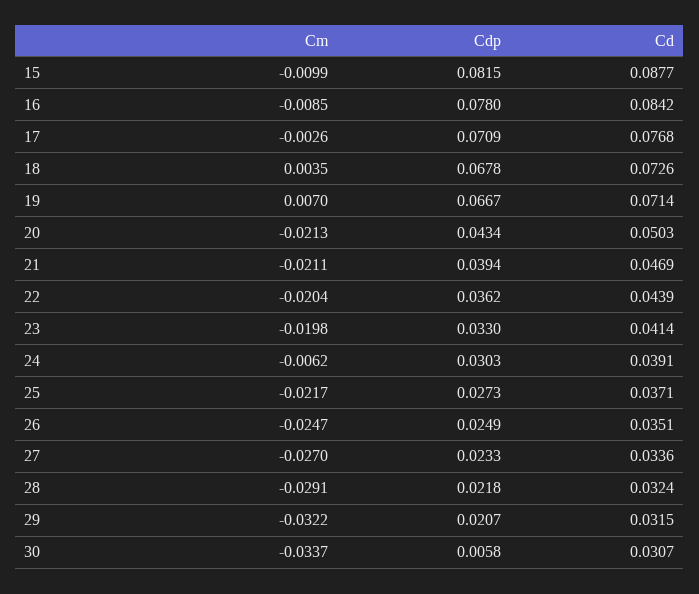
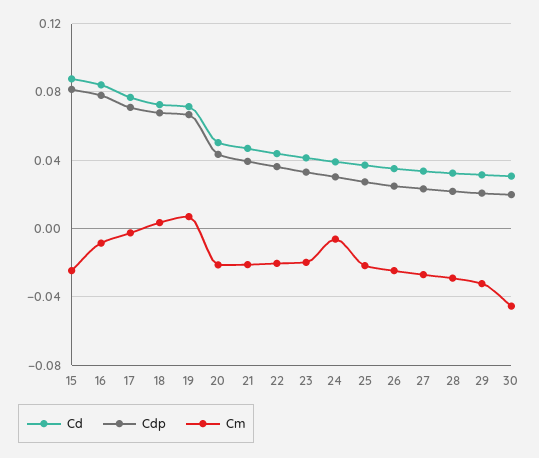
  {
    "Cm": {
-     "15": -0.0099,
+     "15": -0.025,
      "16": -0.0085,
      "17": -0.0026,
      "18": 0.0035,
      "19": 0.007,
      "20": -0.0213,
      "21": -0.0211,
      "22": -0.0204,
      "23": -0.0198,
      "24": -0.0062,
      "25": -0.0217,
      "26": -0.0247,
      "27": -0.027,
      "28": -0.0291,
      "29": -0.0322,
-     "30": -0.0337
+     "30": -0.045
    },
    "Cdp": {
      "15": 0.0815,
      "16": 0.078,
      "17": 0.0709,
      "18": 0.0678,
      "19": 0.0667,
      "20": 0.0434,
      "21": 0.0394,
      "22": 0.0362,
      "23": 0.033,
      "24": 0.0303,
      "25": 0.0273,
      "26": 0.0249,
      "27": 0.0233,
      "28": 0.0218,
      "29": 0.0207,
-     "30": 0.0058
+     "30": 0.02
    },
    "Cd": {
      "15": 0.0877,
      "16": 0.0842,
      "17": 0.0768,
      "18": 0.0726,
      "19": 0.0714,
      "20": 0.0503,
      "21": 0.0469,
      "22": 0.0439,
      "23": 0.0414,
      "24": 0.0391,
      "25": 0.0371,
      "26": 0.0351,
      "27": 0.0336,
      "28": 0.0324,
      "29": 0.0315,
      "30": 0.0307
    }
  }

